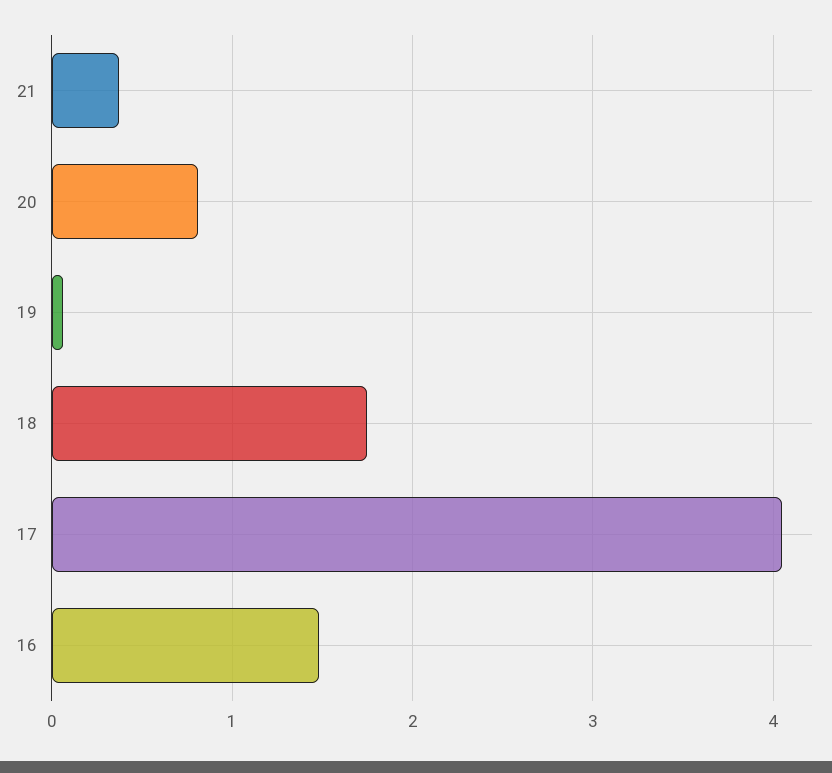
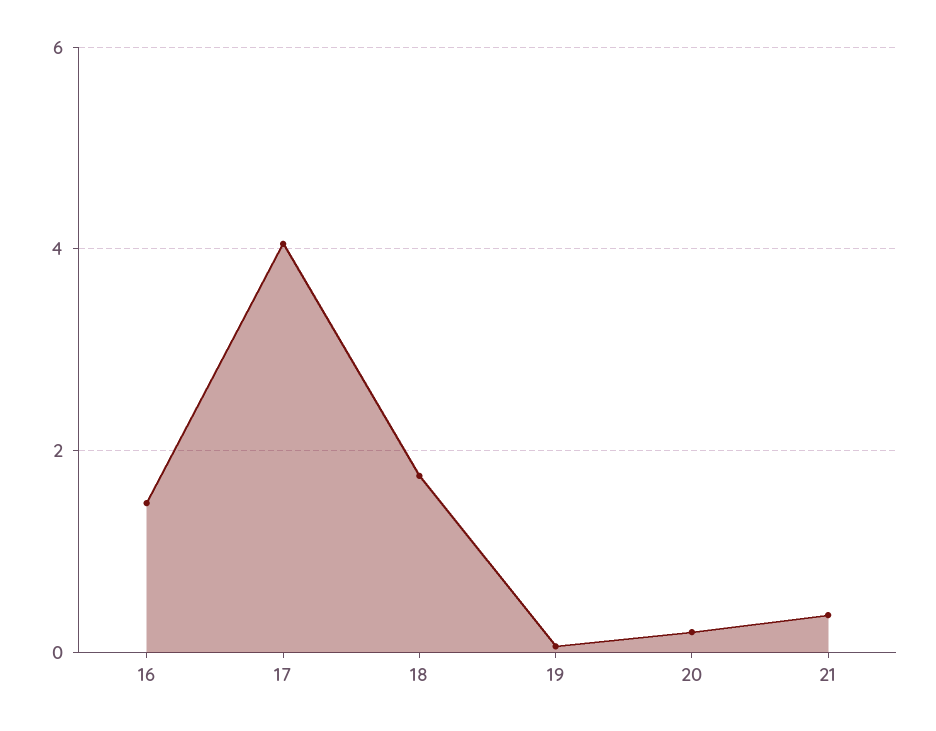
  {
    "21": 0.4,
-   "20": 0.8,
+   "20": 0.2,
    "19": 0.1,
    "18": 1.8,
    "17": 4.1,
    "16": 1.5
  }

